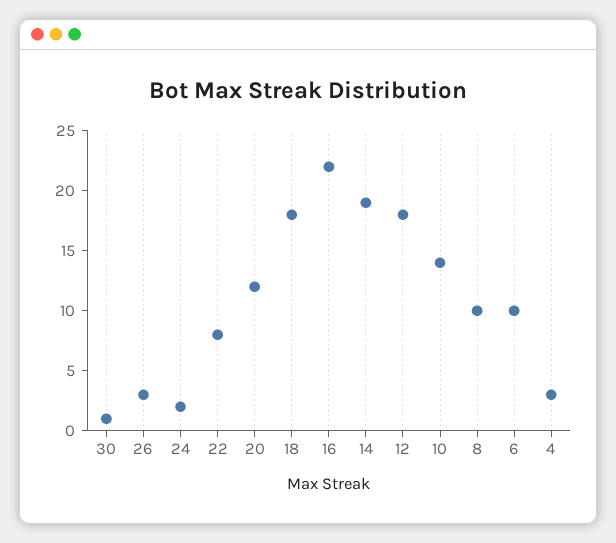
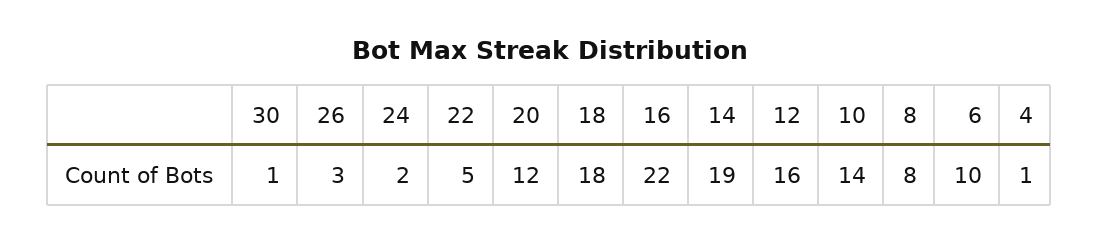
  {
    "30": 1,
    "26": 3,
    "24": 2,
-   "22": 8,
+   "22": 5,
    "20": 12,
    "18": 18,
    "16": 22,
    "14": 19,
-   "12": 18,
+   "12": 16,
    "10": 14,
-   "8": 10,
+   "8": 8,
    "6": 10,
-   "4": 3
+   "4": 1
  }

